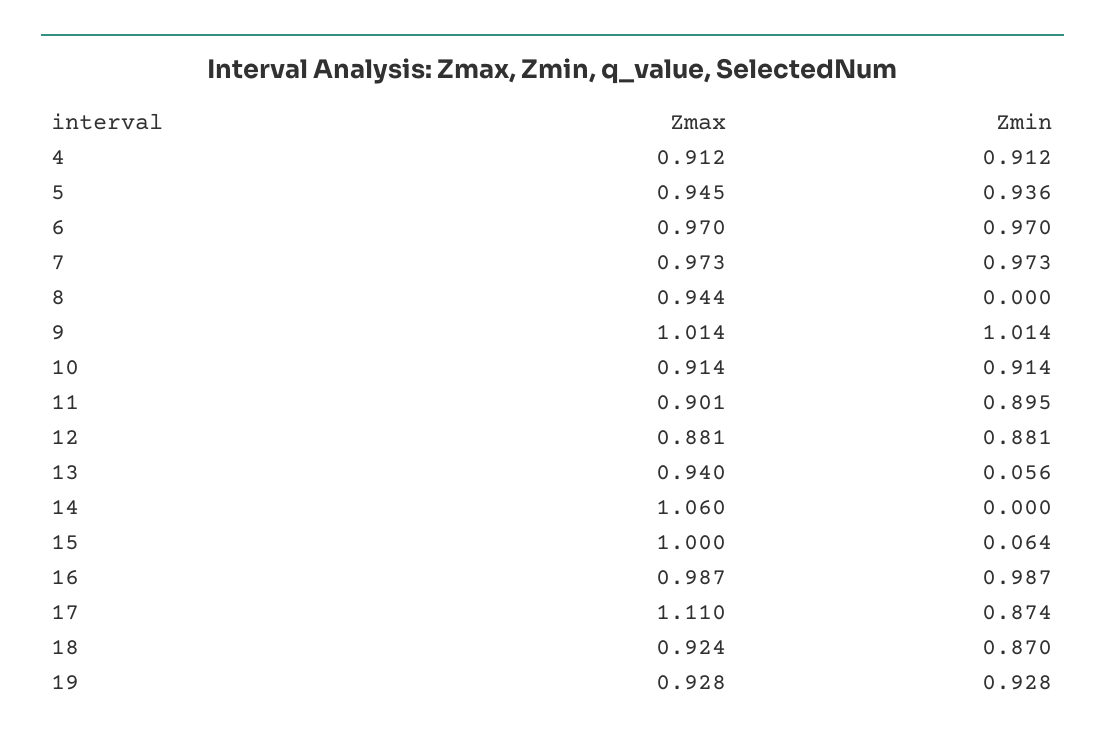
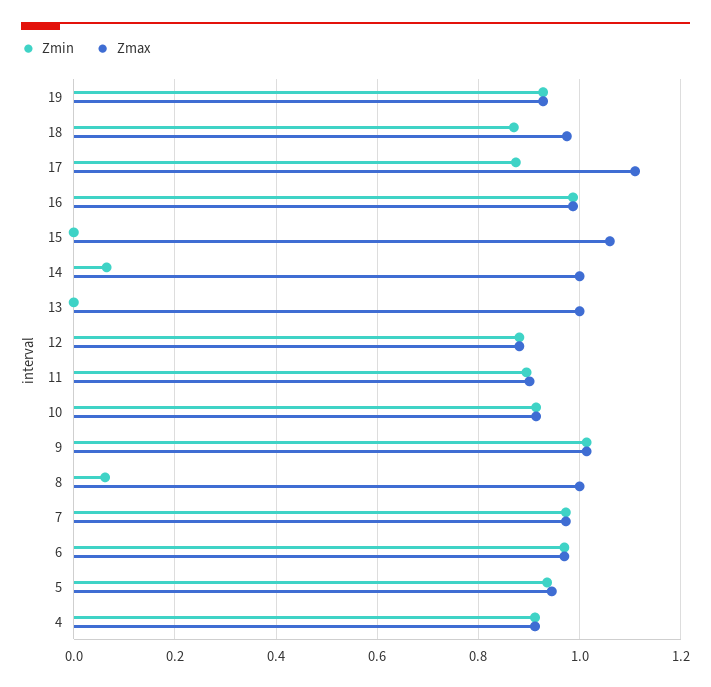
  {
    "Zmax": {
      "4": 0.912,
      "5": 0.945,
      "6": 0.97,
      "7": 0.973,
-     "8": 0.944,
+     "8": 1,
      "9": 1.014,
      "10": 0.914,
      "11": 0.901,
      "12": 0.881,
-     "13": 0.94,
+     "13": 1,
-     "14": 1.06,
+     "14": 1,
-     "15": 1,
+     "15": 1.06,
      "16": 0.987,
      "17": 1.11,
-     "18": 0.924,
+     "18": 0.98,
      "19": 0.928
    },
    "Zmin": {
      "4": 0.912,
      "5": 0.936,
      "6": 0.97,
      "7": 0.973,
-     "8": 0,
+     "8": 0.06,
      "9": 1.014,
      "10": 0.914,
      "11": 0.895,
      "12": 0.881,
-     "13": 0.056,
+     "13": 0,
-     "14": 0,
+     "14": 0.06,
-     "15": 0.064,
+     "15": 0,
      "16": 0.987,
      "17": 0.874,
      "18": 0.87,
      "19": 0.928
    }
  }

